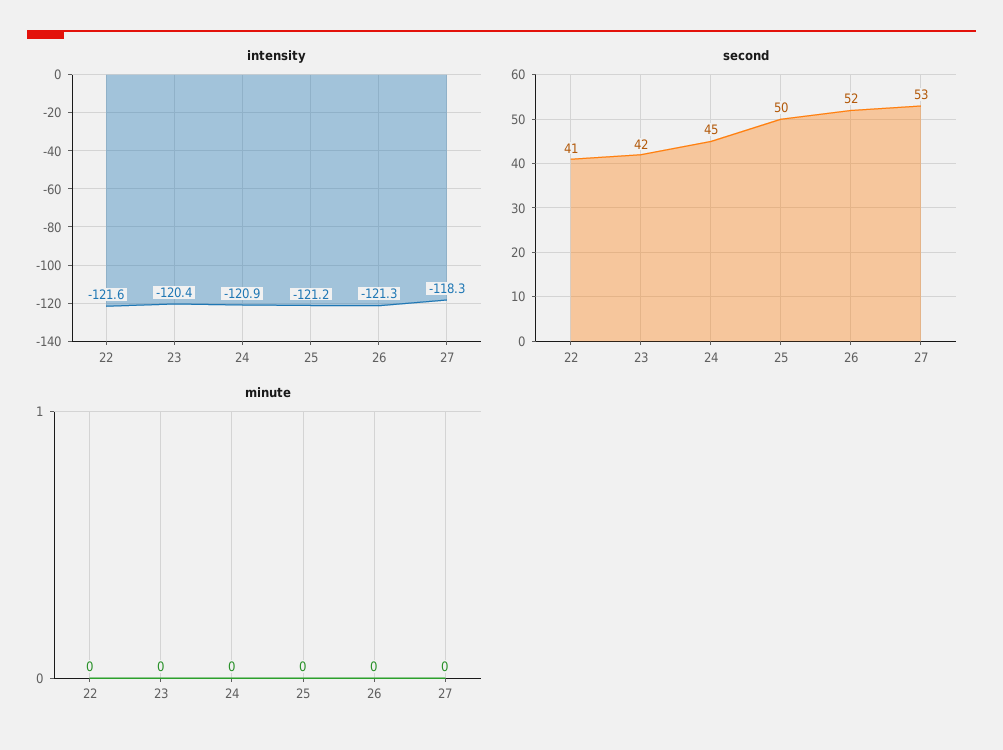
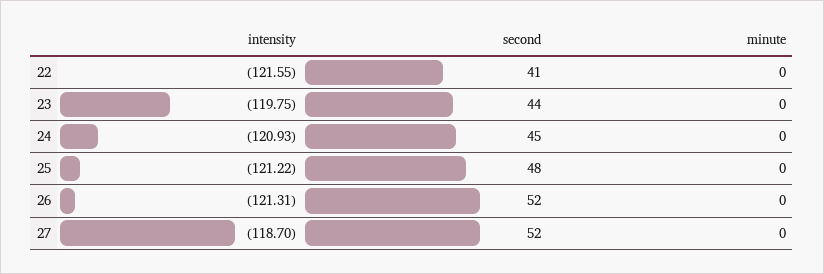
  {
    "intensity": {
      "22": -121.55,
-     "23": -120.4,
+     "23": -119.75,
      "24": -120.93,
      "25": -121.22,
      "26": -121.31,
-     "27": -118.3
+     "27": -118.7
    },
    "second": {
      "22": 41,
-     "23": 42,
+     "23": 44,
      "24": 45,
-     "25": 50,
+     "25": 48,
      "26": 52,
-     "27": 53
+     "27": 52
    },
    "minute": {
      "22": 0,
      "23": 0,
      "24": 0,
      "25": 0,
      "26": 0,
      "27": 0
    }
  }

